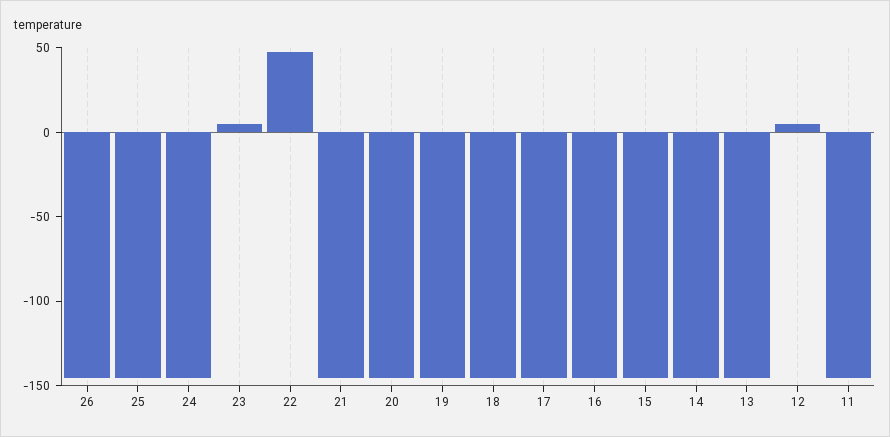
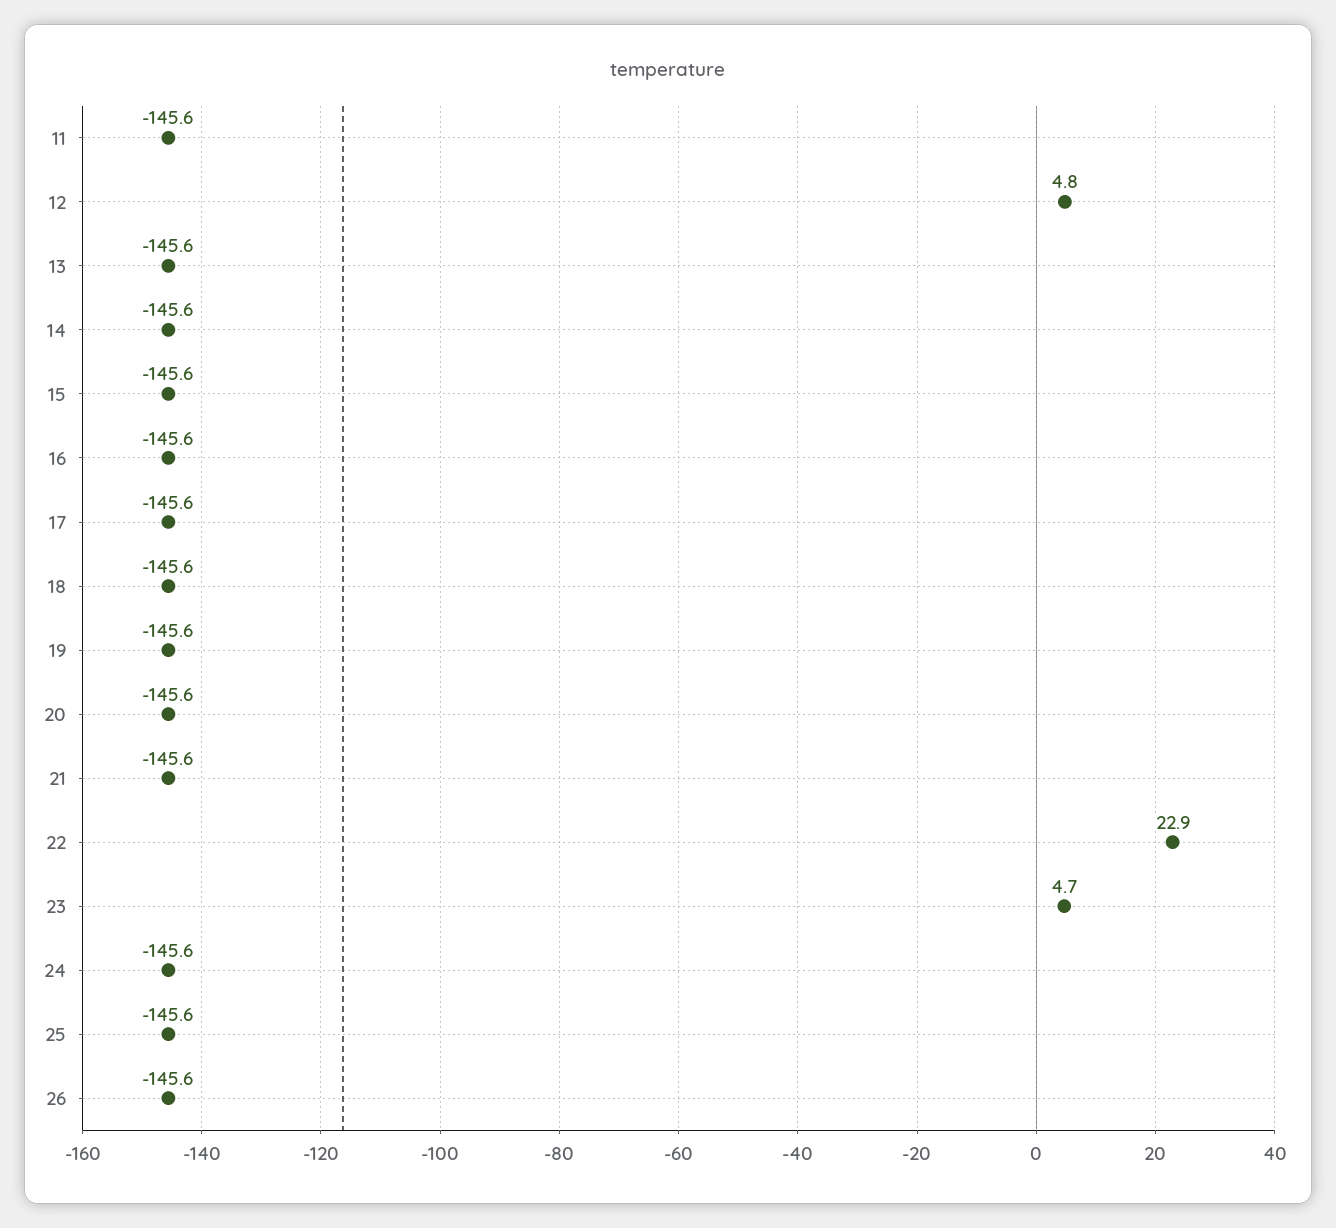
  {
    "26": -145.6,
    "25": -145.6,
    "24": -145.6,
    "23": 4.7,
-   "22": 50,
+   "22": 22.9,
    "21": -145.6,
    "20": -145.6,
    "19": -145.6,
    "18": -145.6,
    "17": -145.6,
    "16": -145.6,
    "15": -145.6,
    "14": -145.6,
    "13": -145.6,
    "12": 4.8,
    "11": -145.6
  }

